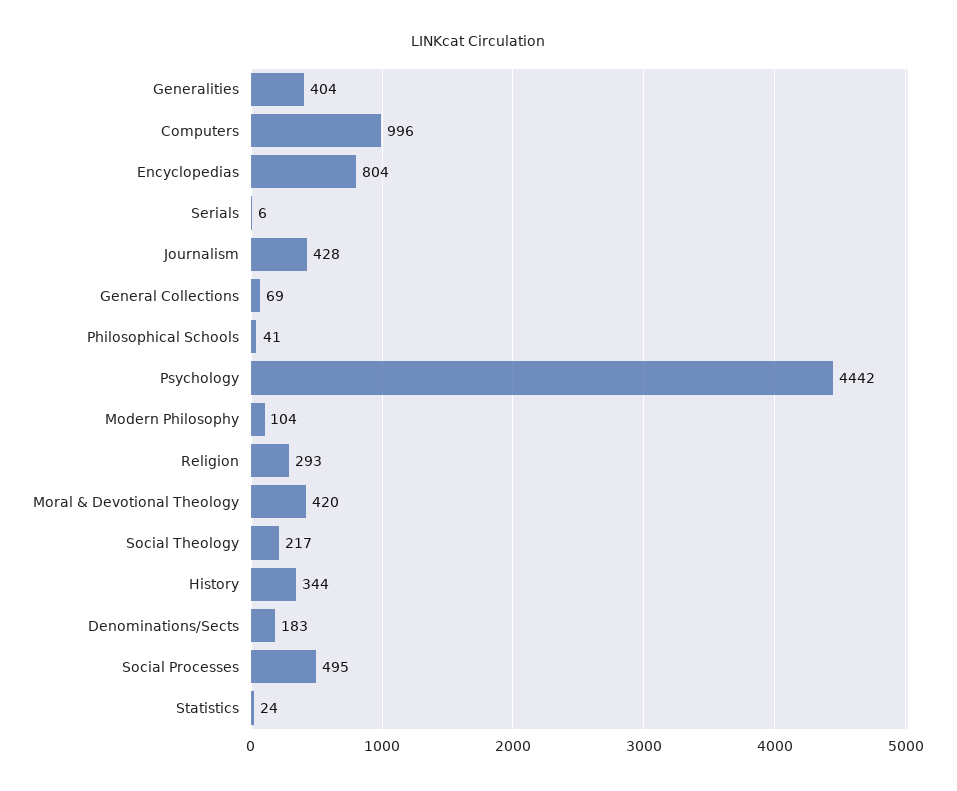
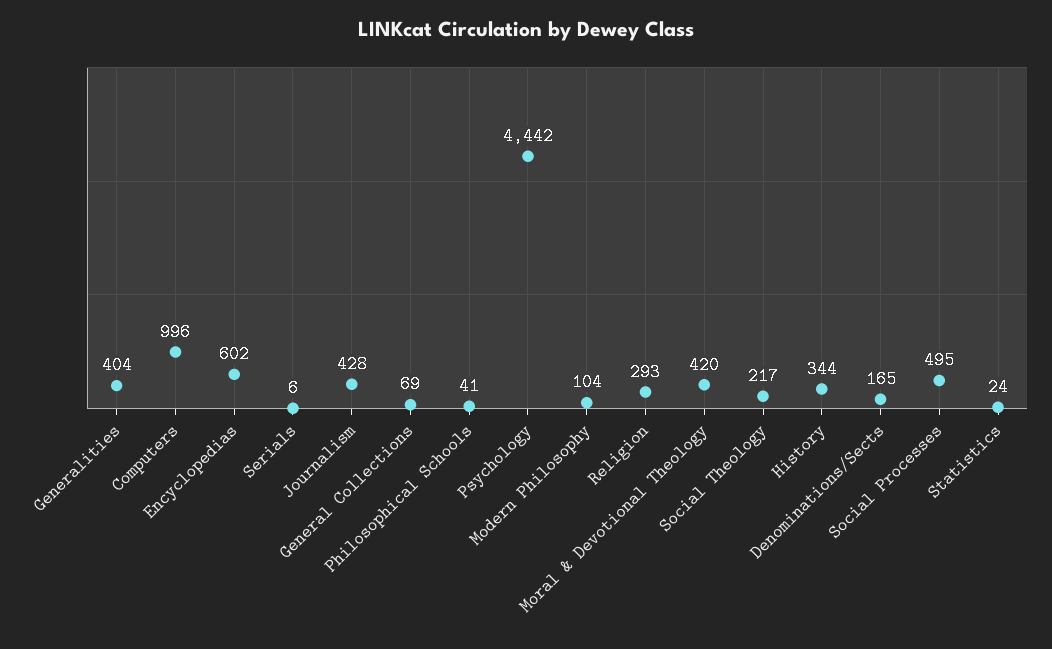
  {
    "Generalities": 404,
    "Computers": 996,
-   "Encyclopedias": 804,
+   "Encyclopedias": 602,
    "Serials": 6,
    "Journalism": 428,
    "General Collections": 69,
    "Philosophical Schools": 41,
    "Psychology": 4442,
    "Modern Philosophy": 104,
    "Religion": 293,
    "Moral & Devotional Theology": 420,
    "Social Theology": 217,
    "History": 344,
-   "Denominations/Sects": 183,
+   "Denominations/Sects": 165,
    "Social Processes": 495,
    "Statistics": 24
  }

